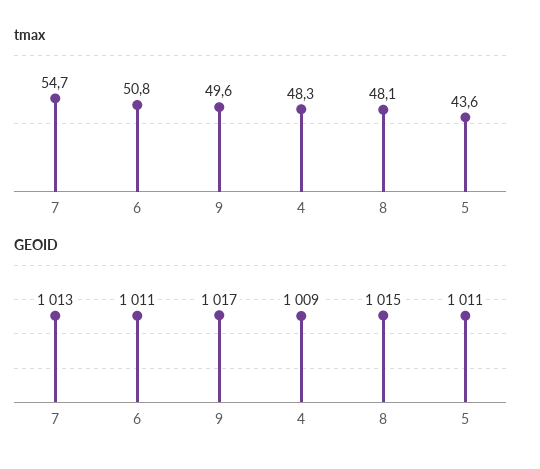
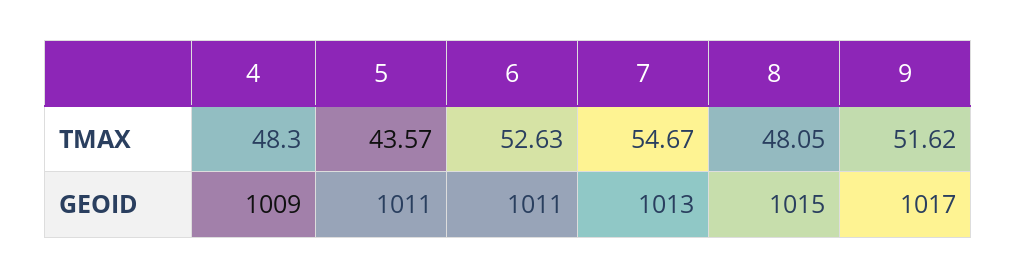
  {
    "tmax": {
      "7": 54.67,
-     "6": 50.8,
+     "6": 52.63,
-     "9": 49.6,
+     "9": 51.62,
      "4": 48.3,
      "8": 48.05,
      "5": 43.57
    },
    "GEOID": {
      "7": 1013,
      "6": 1011,
      "9": 1017,
      "4": 1009,
      "8": 1015,
      "5": 1011
    }
  }

